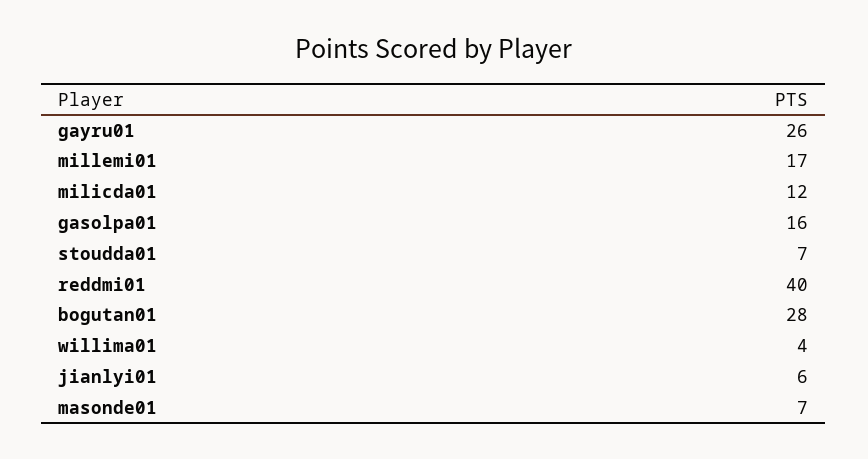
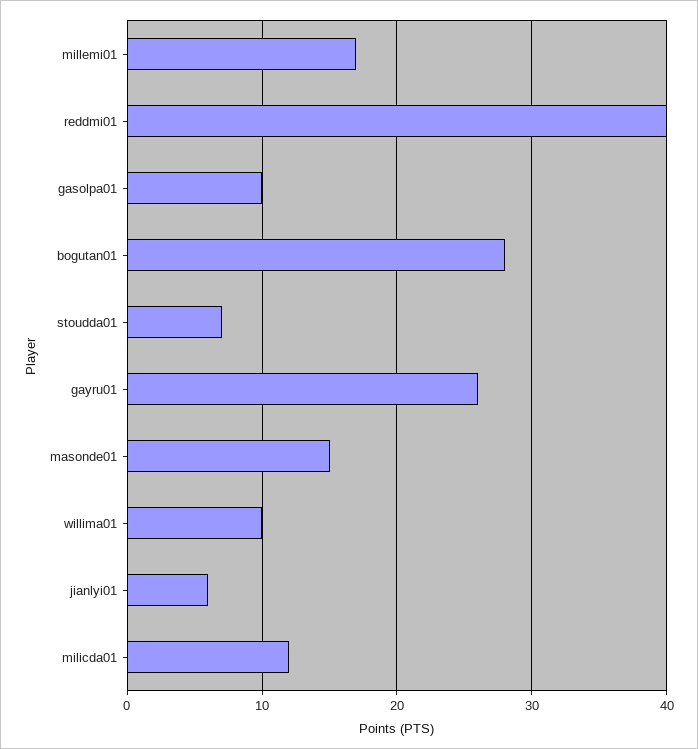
  {
    "gayru01": 26,
    "millemi01": 17,
    "milicda01": 12,
-   "gasolpa01": 16,
+   "gasolpa01": 10,
    "stoudda01": 7,
    "reddmi01": 40,
    "bogutan01": 28,
-   "willima01": 4,
+   "willima01": 10,
    "jianlyi01": 6,
-   "masonde01": 7
+   "masonde01": 15
  }

